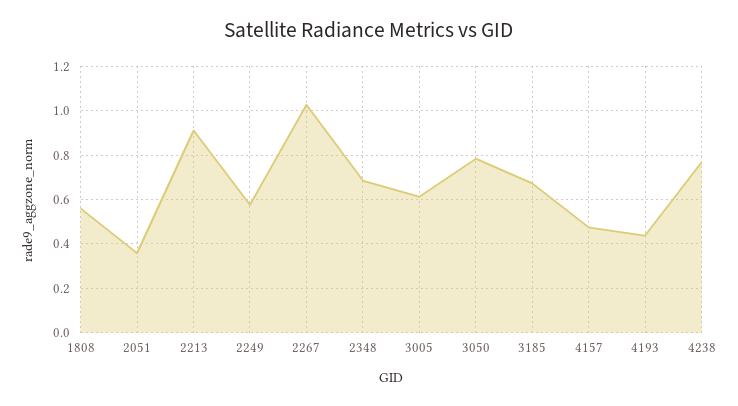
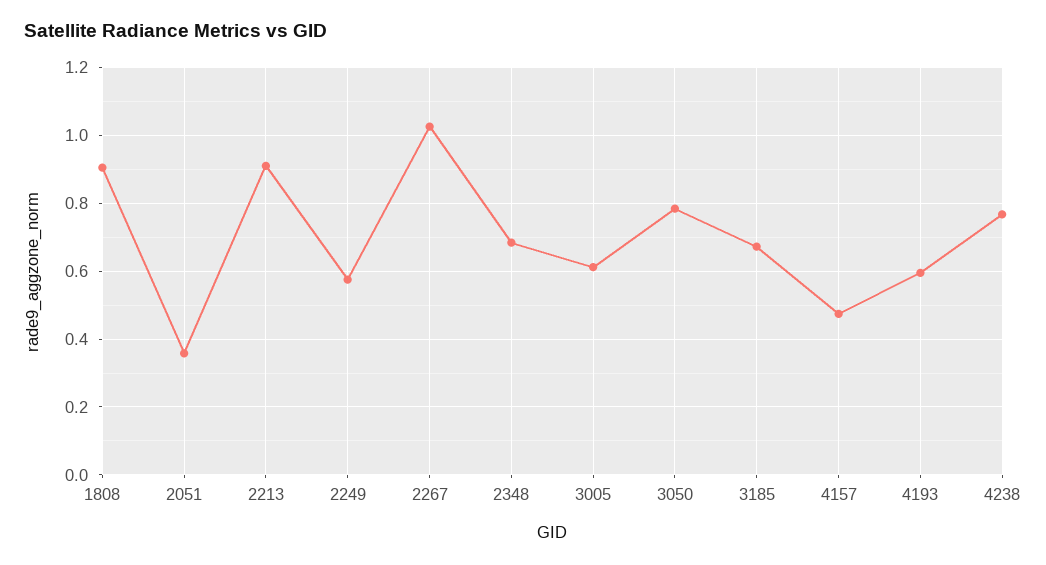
  {
-   "1808": 0.55,
+   "1808": 0.9,
    "2051": 0.36,
    "2213": 0.92,
    "2249": 0.58,
    "2267": 1.02,
    "2348": 0.68,
    "3005": 0.62,
    "3050": 0.78,
    "3185": 0.68,
    "4157": 0.48,
-   "4193": 0.45,
+   "4193": 0.6,
    "4238": 0.76
  }

